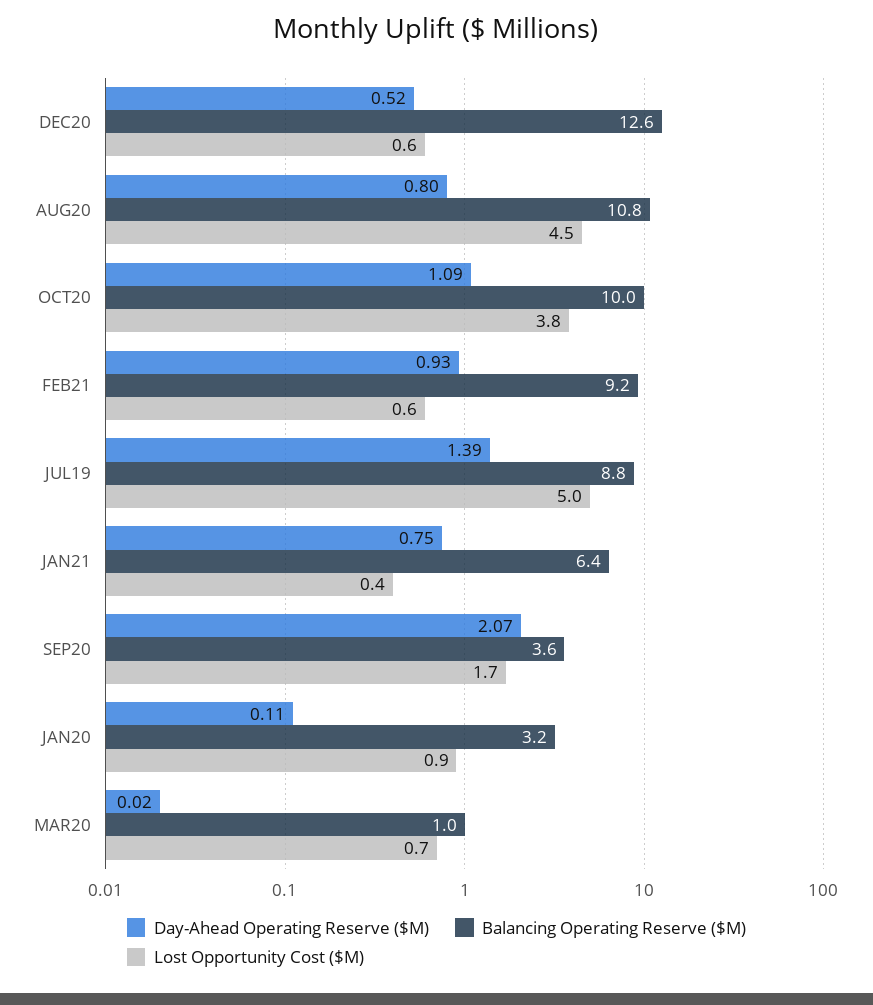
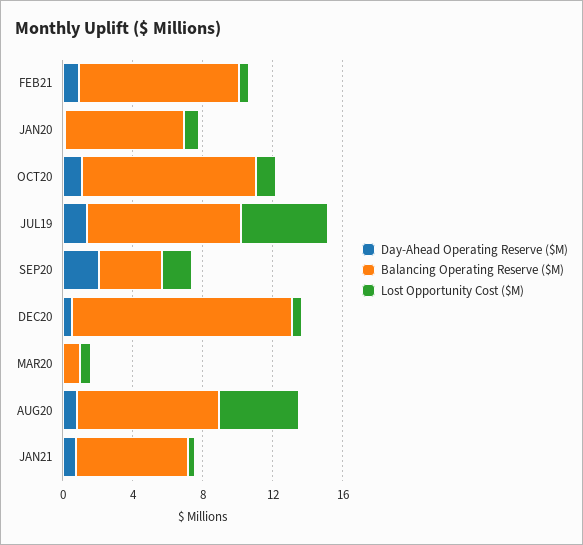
  {
    "Day-Ahead Operating Reserve ($M)": {
      "DEC20": 0.52,
      "AUG20": 0.8,
      "OCT20": 1.09,
      "FEB21": 0.93,
      "JUL19": 1.39,
      "JAN21": 0.75,
      "SEP20": 2.07,
      "JAN20": 0.11,
      "MAR20": 0.02
    },
    "Balancing Operating Reserve ($M)": {
      "DEC20": 12.6,
-     "AUG20": 10.8,
+     "AUG20": 8,
      "OCT20": 10,
      "FEB21": 9.2,
      "JUL19": 8.8,
      "JAN21": 6.4,
      "SEP20": 3.6,
-     "JAN20": 3.2,
+     "JAN20": 7,
      "MAR20": 1
    },
    "Lost Opportunity Cost ($M)": {
      "DEC20": 0.6,
      "AUG20": 4.5,
-     "OCT20": 3.8,
+     "OCT20": 1,
      "FEB21": 0.6,
      "JUL19": 5,
      "JAN21": 0.4,
      "SEP20": 1.7,
      "JAN20": 0.9,
      "MAR20": 0.7
    }
  }

